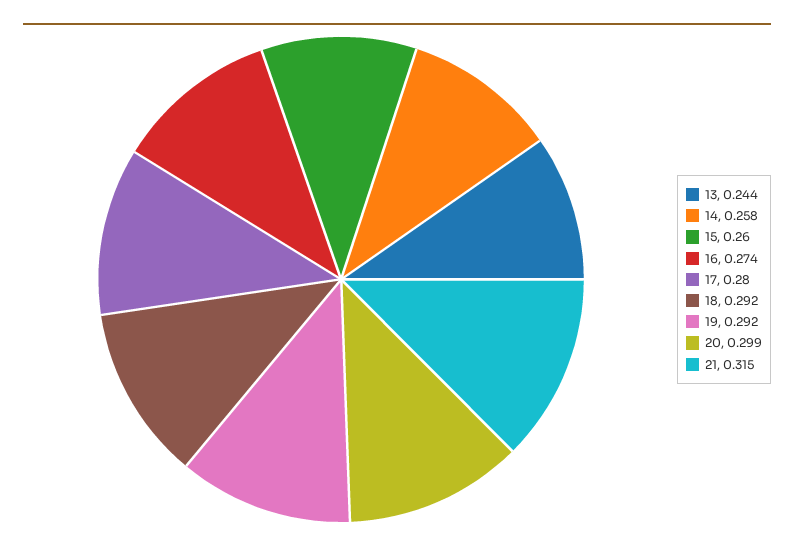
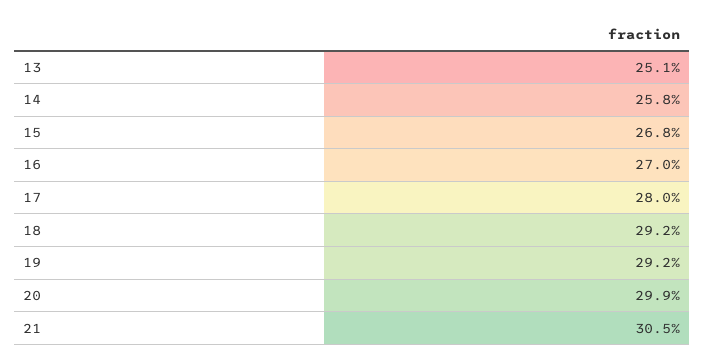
  {
-   "13": 0.244,
+   "13": 0.251,
    "14": 0.258,
-   "15": 0.26,
+   "15": 0.268,
-   "16": 0.274,
+   "16": 0.27,
    "17": 0.28,
    "18": 0.292,
    "19": 0.292,
    "20": 0.299,
-   "21": 0.315
+   "21": 0.305
  }

